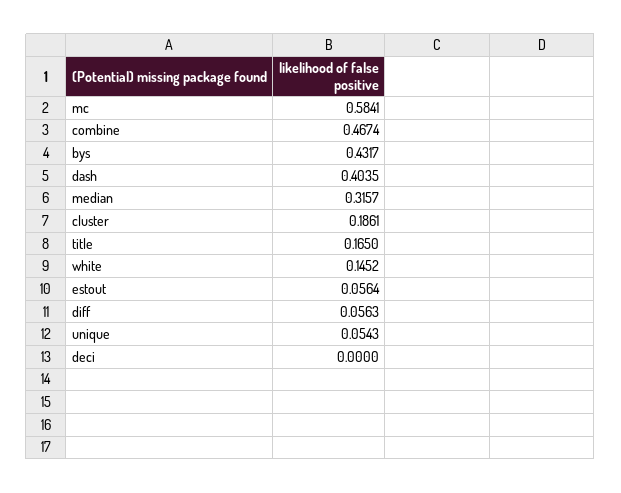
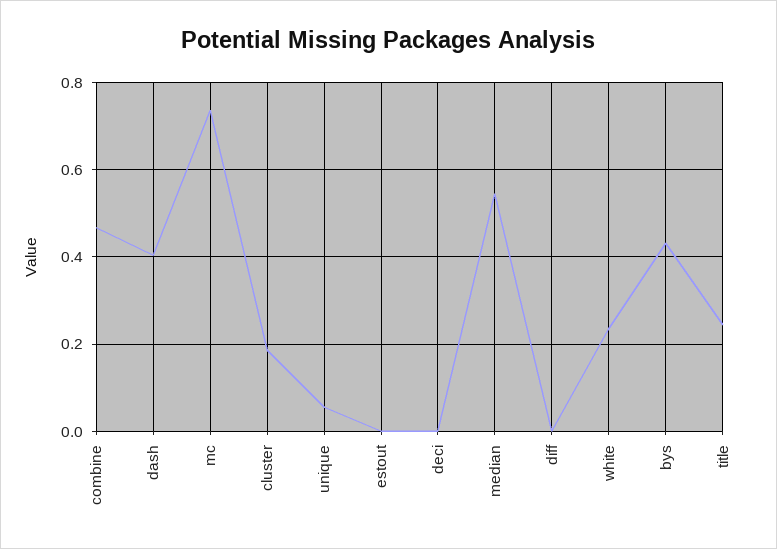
  {
-   "mc": 0.5841,
+   "mc": 0.74,
    "combine": 0.4674,
    "bys": 0.4317,
    "dash": 0.4035,
-   "median": 0.3157,
+   "median": 0.54,
    "cluster": 0.1861,
-   "title": 0.165,
+   "title": 0.24,
-   "white": 0.1452,
+   "white": 0.24,
-   "estout": 0.0564,
+   "estout": 0,
-   "diff": 0.0563,
+   "diff": 0,
    "unique": 0.0543,
    "deci": 0
  }

